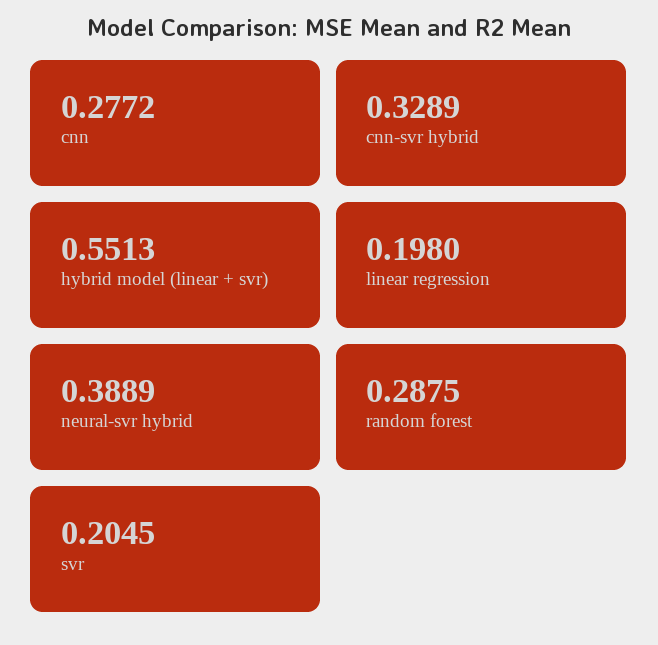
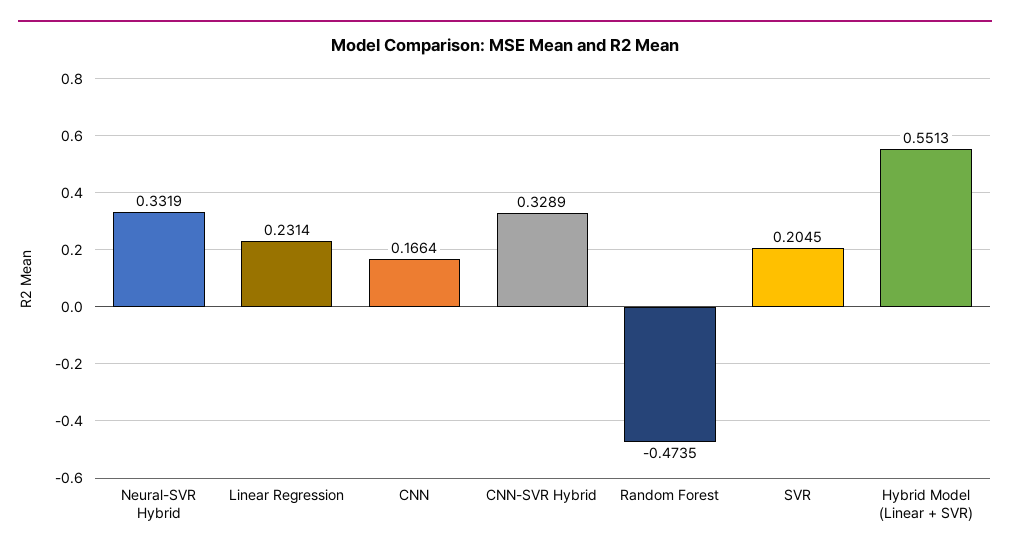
  {
-   "cnn": 0.2772,
+   "cnn": 0.1664,
    "cnn-svr hybrid": 0.3289,
    "hybrid model (linear + svr)": 0.5513,
-   "linear regression": 0.198,
+   "linear regression": 0.2314,
-   "neural-svr hybrid": 0.3889,
+   "neural-svr hybrid": 0.3319,
-   "random forest": 0.2875,
+   "random forest": -0.4735,
    "svr": 0.2045
  }

